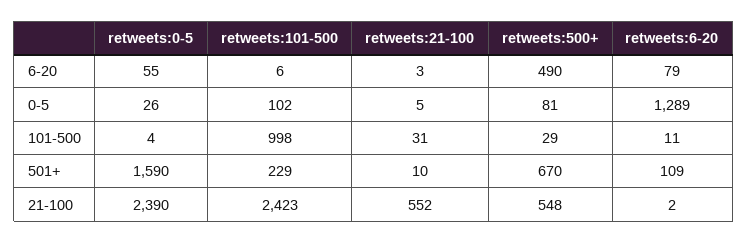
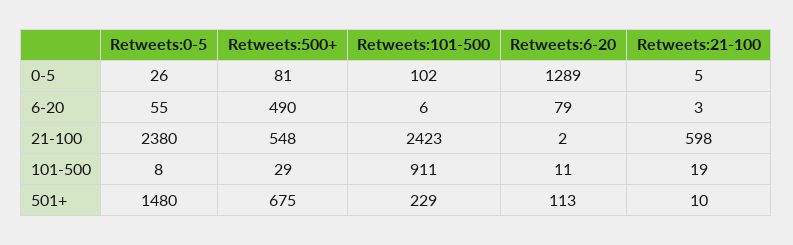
  {
    "retweets:0-5": {
      "6-20": 55,
      "0-5": 26,
-     "101-500": 4,
+     "101-500": 8,
-     "501+": 1590,
+     "501+": 1480,
-     "21-100": 2390
+     "21-100": 2380
    },
    "retweets:101-500": {
      "6-20": 6,
      "0-5": 102,
-     "101-500": 998,
+     "101-500": 911,
      "501+": 229,
      "21-100": 2423
    },
    "retweets:21-100": {
      "6-20": 3,
      "0-5": 5,
-     "101-500": 31,
+     "101-500": 19,
      "501+": 10,
-     "21-100": 552
+     "21-100": 598
    },
    "retweets:500+": {
      "6-20": 490,
      "0-5": 81,
      "101-500": 29,
-     "501+": 670,
+     "501+": 675,
      "21-100": 548
    },
    "retweets:6-20": {
      "6-20": 79,
      "0-5": 1289,
      "101-500": 11,
-     "501+": 109,
+     "501+": 113,
      "21-100": 2
    }
  }

